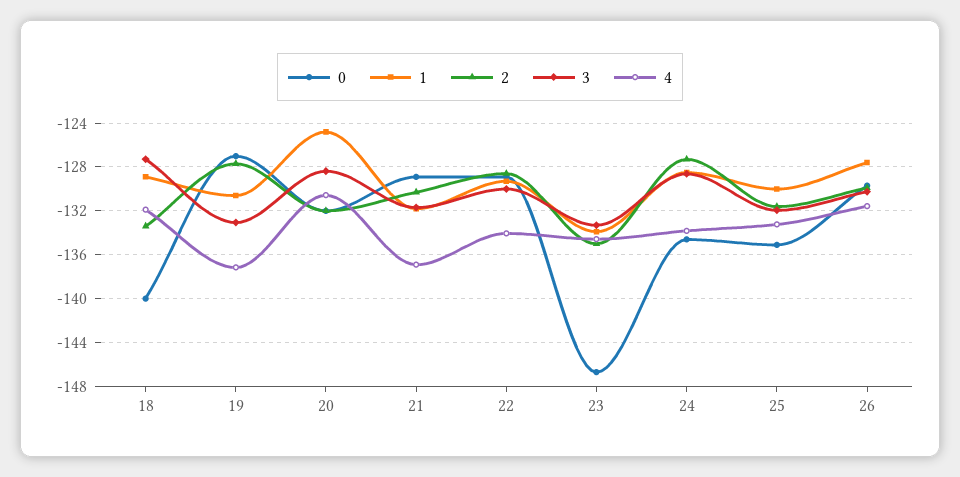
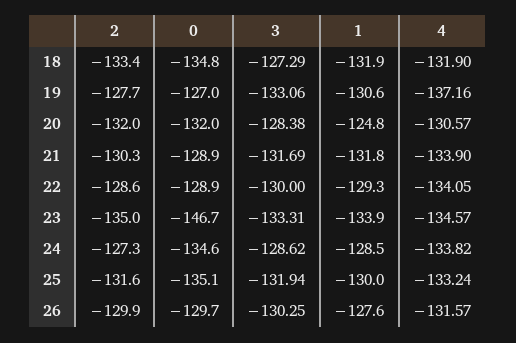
  {
    "0": {
-     "18": -140,
+     "18": -134.8,
      "19": -127,
      "20": -132,
      "21": -128.9,
      "22": -128.9,
      "23": -146.7,
      "24": -134.6,
      "25": -135.1,
      "26": -129.7
    },
    "1": {
-     "18": -129,
+     "18": -131.9,
      "19": -130.6,
      "20": -124.8,
      "21": -131.8,
      "22": -129.3,
      "23": -133.9,
      "24": -128.5,
      "25": -130,
      "26": -127.6
    },
    "2": {
      "18": -133.4,
      "19": -127.7,
      "20": -132,
      "21": -130.3,
      "22": -128.6,
      "23": -135,
      "24": -127.3,
      "25": -131.6,
      "26": -129.9
    },
    "3": {
      "18": -127.29,
      "19": -133.06,
      "20": -128.38,
      "21": -131.69,
      "22": -130,
      "23": -133.31,
      "24": -128.62,
      "25": -131.94,
      "26": -130.25
    },
    "4": {
      "18": -131.9,
      "19": -137.16,
      "20": -130.57,
-     "21": -137,
+     "21": -133.9,
      "22": -134.05,
      "23": -134.57,
      "24": -133.82,
      "25": -133.24,
      "26": -131.57
    }
  }

